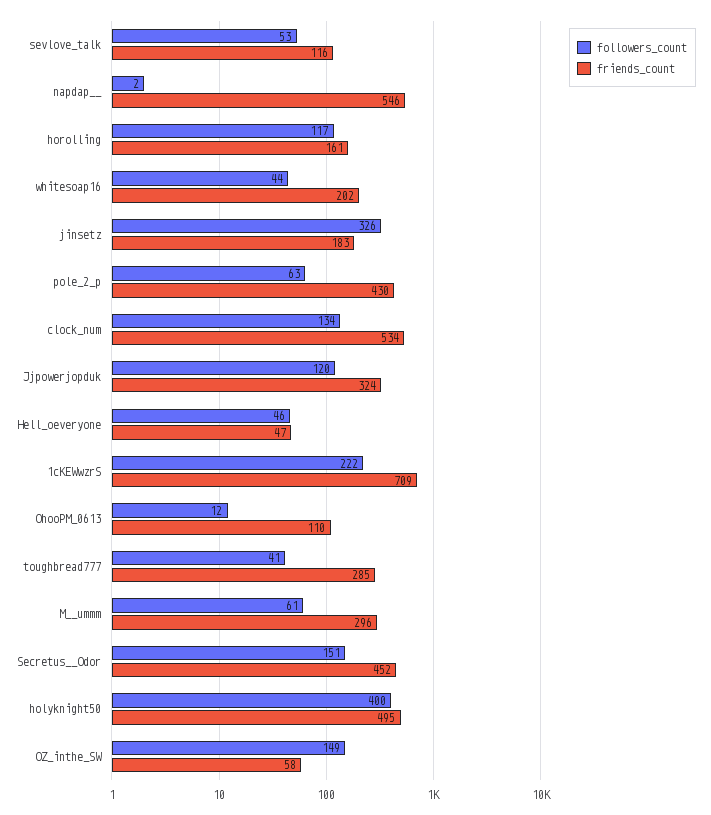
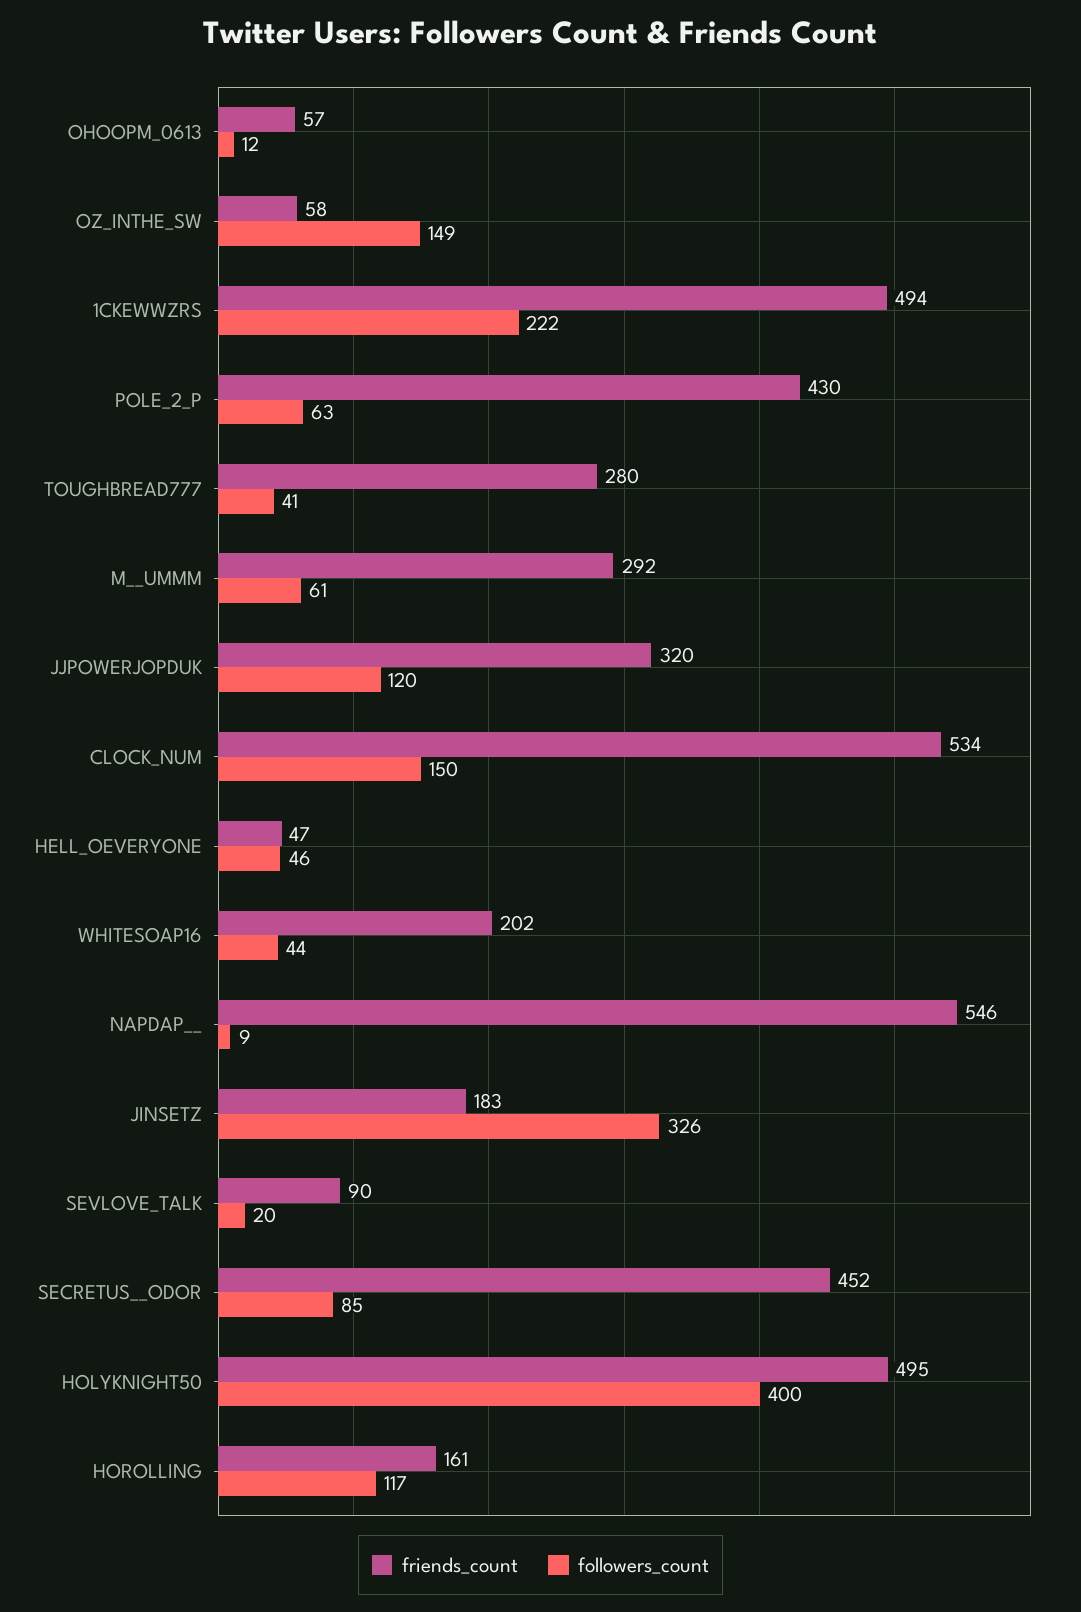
  {
    "followers_count": {
-     "sevlove_talk": 53,
+     "sevlove_talk": 20,
-     "napdap__": 2,
+     "napdap__": 9,
      "horolling": 117,
      "whitesoap16": 44,
      "jinsetz": 326,
      "pole_2_p": 63,
-     "clock_num": 134,
+     "clock_num": 150,
      "Jjpowerjopduk": 120,
      "Hell_oeveryone": 46,
      "1cKEWwzrS": 222,
      "OhooPM_0613": 12,
      "toughbread777": 41,
      "M__ummm": 61,
-     "Secretus__Odor": 151,
+     "Secretus__Odor": 85,
      "holyknight50": 400,
      "OZ_inthe_SW": 149
    },
    "friends_count": {
-     "sevlove_talk": 116,
+     "sevlove_talk": 90,
      "napdap__": 546,
      "horolling": 161,
      "whitesoap16": 202,
      "jinsetz": 183,
      "pole_2_p": 430,
      "clock_num": 534,
-     "Jjpowerjopduk": 324,
+     "Jjpowerjopduk": 320,
      "Hell_oeveryone": 47,
-     "1cKEWwzrS": 709,
+     "1cKEWwzrS": 494,
-     "OhooPM_0613": 110,
+     "OhooPM_0613": 57,
-     "toughbread777": 285,
+     "toughbread777": 280,
-     "M__ummm": 296,
+     "M__ummm": 292,
      "Secretus__Odor": 452,
      "holyknight50": 495,
      "OZ_inthe_SW": 58
    }
  }

